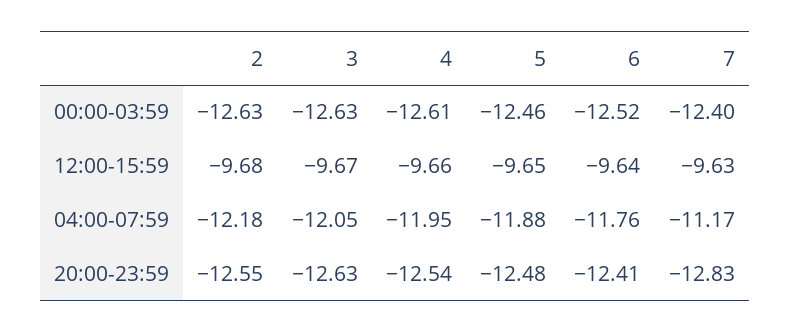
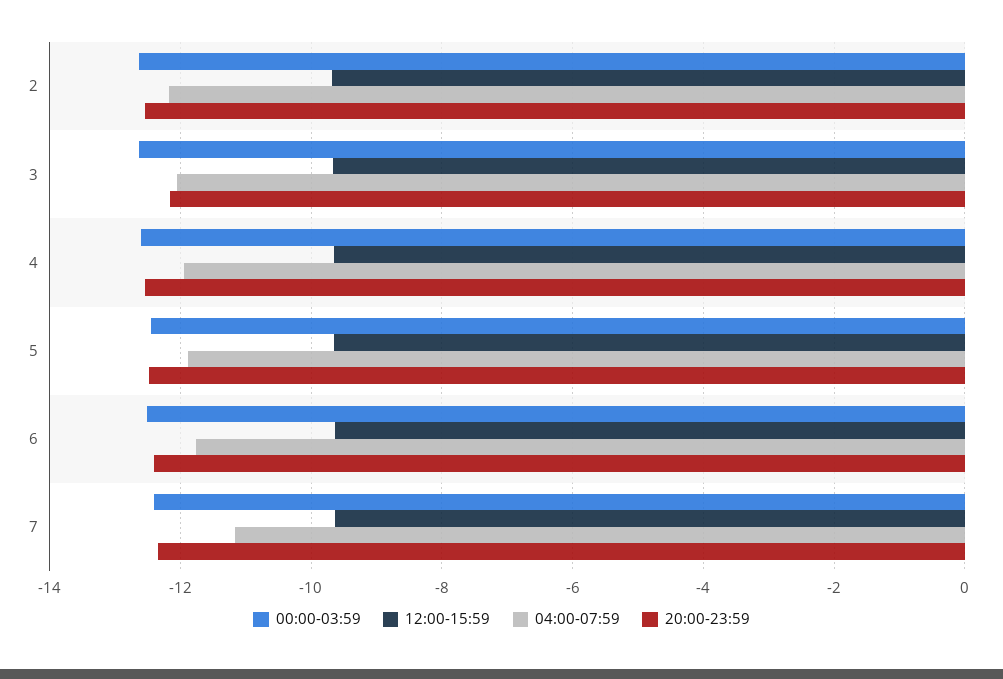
  {
    "00:00-03:59": {
      "2": -12.63,
      "3": -12.63,
      "4": -12.61,
      "5": -12.46,
      "6": -12.52,
      "7": -12.4
    },
    "12:00-15:59": {
      "2": -9.68,
      "3": -9.67,
      "4": -9.66,
      "5": -9.65,
      "6": -9.64,
      "7": -9.63
    },
    "04:00-07:59": {
      "2": -12.18,
      "3": -12.05,
      "4": -11.95,
      "5": -11.88,
      "6": -11.76,
      "7": -11.17
    },
    "20:00-23:59": {
      "2": -12.55,
-     "3": -12.63,
+     "3": -12.2,
      "4": -12.54,
      "5": -12.48,
      "6": -12.41,
-     "7": -12.83
+     "7": -12.4
    }
  }

